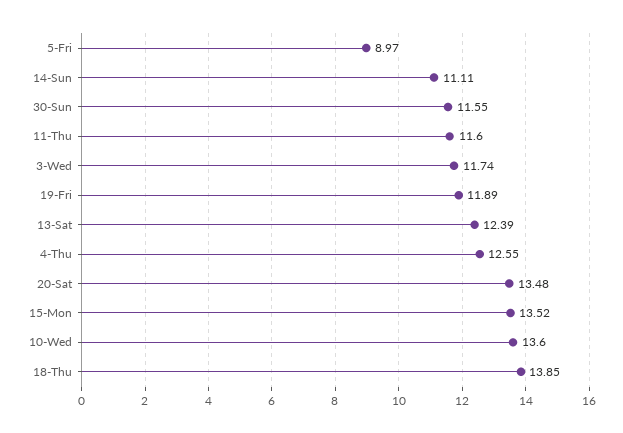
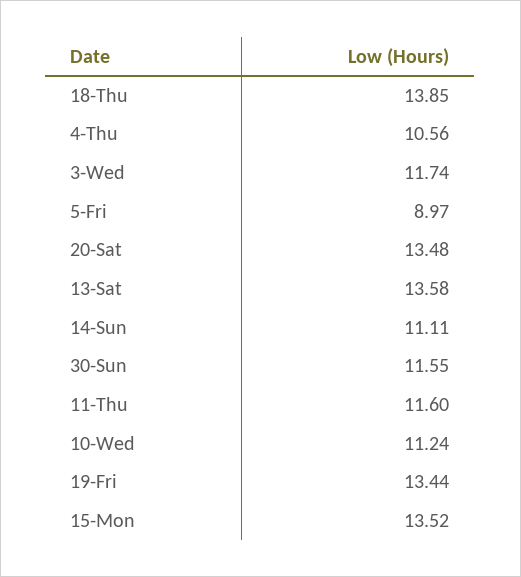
  {
    "5-Fri": 8.97,
    "14-Sun": 11.11,
    "30-Sun": 11.55,
    "11-Thu": 11.6,
    "3-Wed": 11.74,
-   "19-Fri": 11.89,
+   "19-Fri": 13.44,
-   "13-Sat": 12.39,
+   "13-Sat": 13.58,
-   "4-Thu": 12.55,
+   "4-Thu": 10.56,
    "20-Sat": 13.48,
    "15-Mon": 13.52,
-   "10-Wed": 13.6,
+   "10-Wed": 11.24,
    "18-Thu": 13.85
  }

